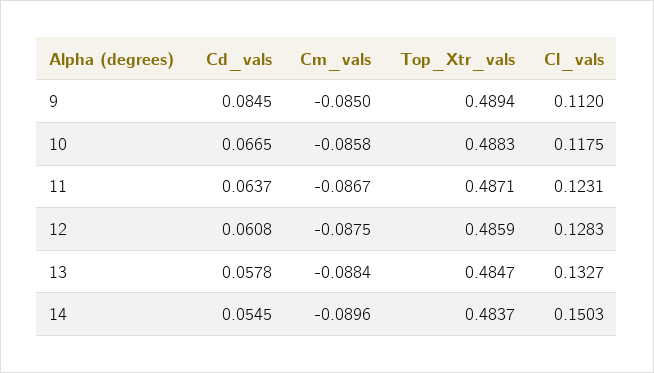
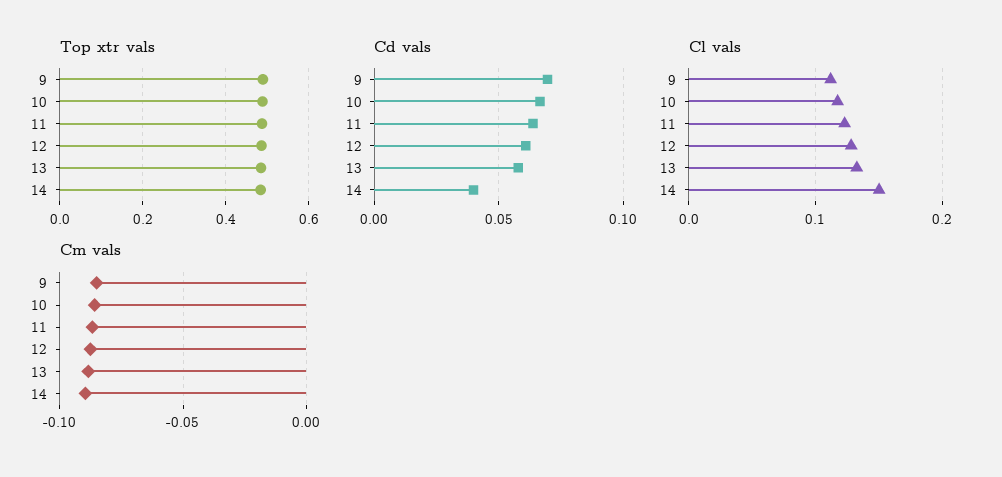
  {
    "Cd_vals": {
-     "9": 0.0845,
+     "9": 0.07,
      "10": 0.0665,
      "11": 0.0637,
      "12": 0.0608,
      "13": 0.0578,
-     "14": 0.0545
+     "14": 0.04
    },
    "Cm_vals": {
      "9": -0.085,
      "10": -0.0858,
      "11": -0.0867,
      "12": -0.0875,
      "13": -0.0884,
      "14": -0.0896
    },
    "Top_Xtr_vals": {
      "9": 0.4894,
      "10": 0.4883,
      "11": 0.4871,
      "12": 0.4859,
      "13": 0.4847,
      "14": 0.4837
    },
    "Cl_vals": {
      "9": 0.112,
      "10": 0.1175,
      "11": 0.1231,
      "12": 0.1283,
      "13": 0.1327,
      "14": 0.1503
    }
  }

